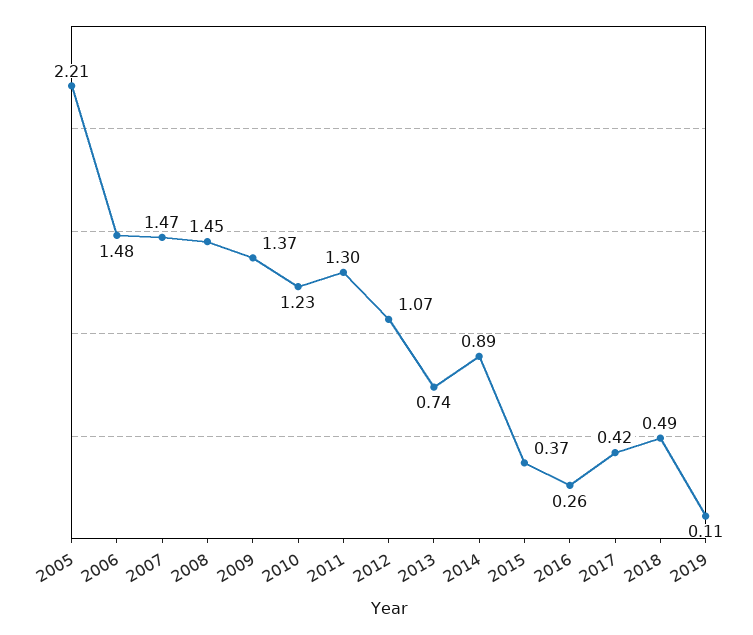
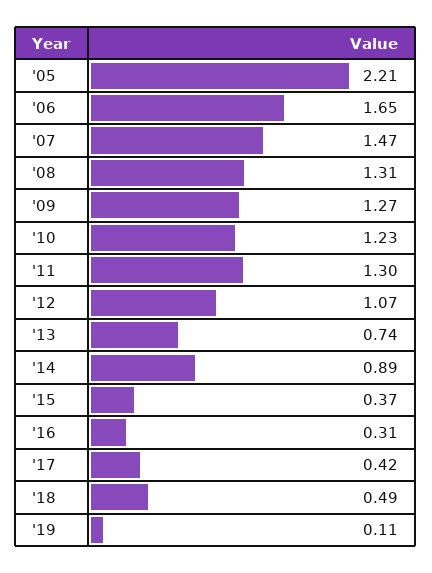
  {
    "2005": 2.21,
-   "2006": 1.48,
+   "2006": 1.65,
    "2007": 1.47,
-   "2008": 1.45,
+   "2008": 1.31,
-   "2009": 1.37,
+   "2009": 1.27,
    "2010": 1.23,
    "2011": 1.3,
    "2012": 1.07,
    "2013": 0.74,
    "2014": 0.89,
    "2015": 0.37,
-   "2016": 0.26,
+   "2016": 0.31,
    "2017": 0.42,
    "2018": 0.49,
    "2019": 0.11
  }

